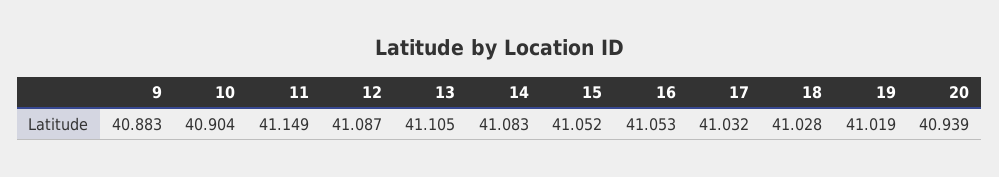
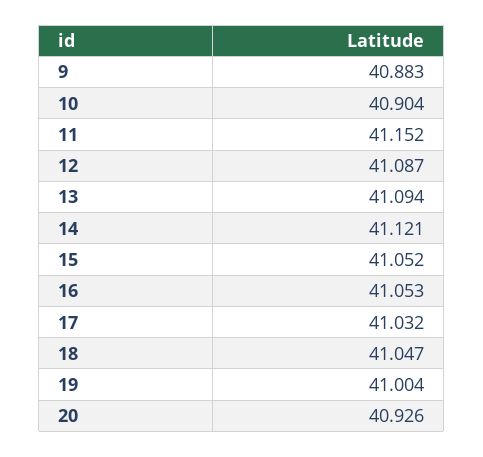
  {
    "9": 40.883,
    "10": 40.904,
-   "11": 41.149,
+   "11": 41.152,
    "12": 41.087,
-   "13": 41.105,
+   "13": 41.094,
-   "14": 41.083,
+   "14": 41.121,
    "15": 41.052,
    "16": 41.053,
    "17": 41.032,
-   "18": 41.028,
+   "18": 41.047,
-   "19": 41.019,
+   "19": 41.004,
-   "20": 40.939
+   "20": 40.926
  }

